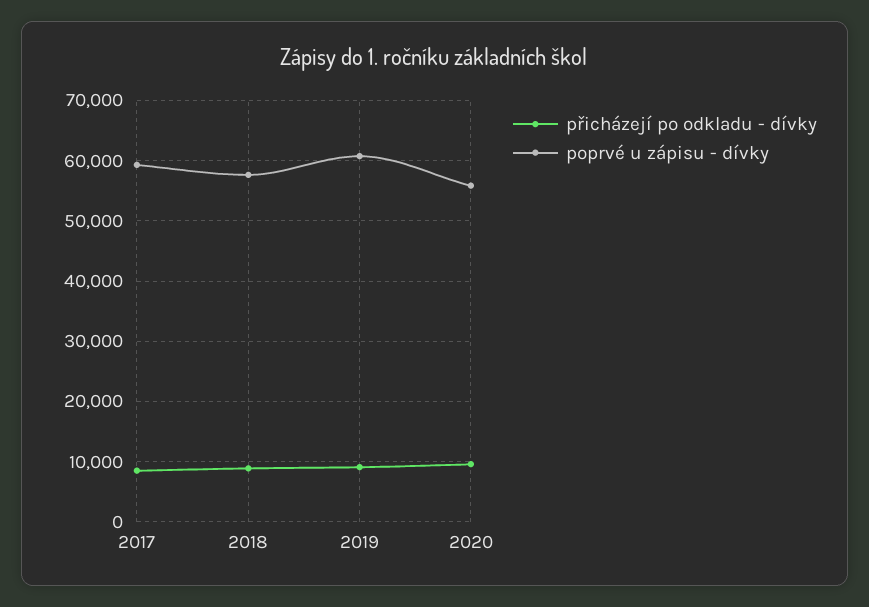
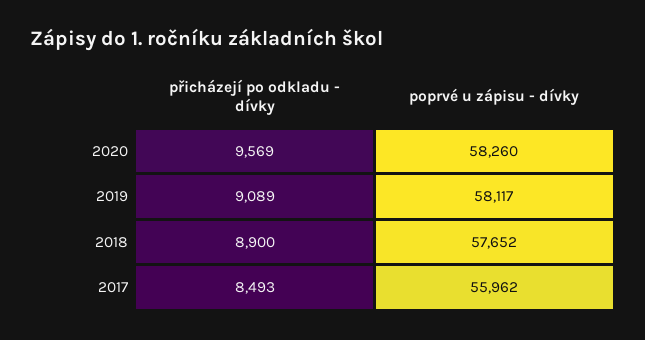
  {
    "přicházejí po odkladu - dívky": {
      "2017": 8493,
      "2018": 8900,
      "2019": 9089,
      "2020": 9569
    },
    "poprvé u zápisu - dívky": {
-     "2017": 59000,
+     "2017": 55962,
      "2018": 57652,
-     "2019": 61000,
+     "2019": 58117,
-     "2020": 56000
+     "2020": 58260
    }
  }

